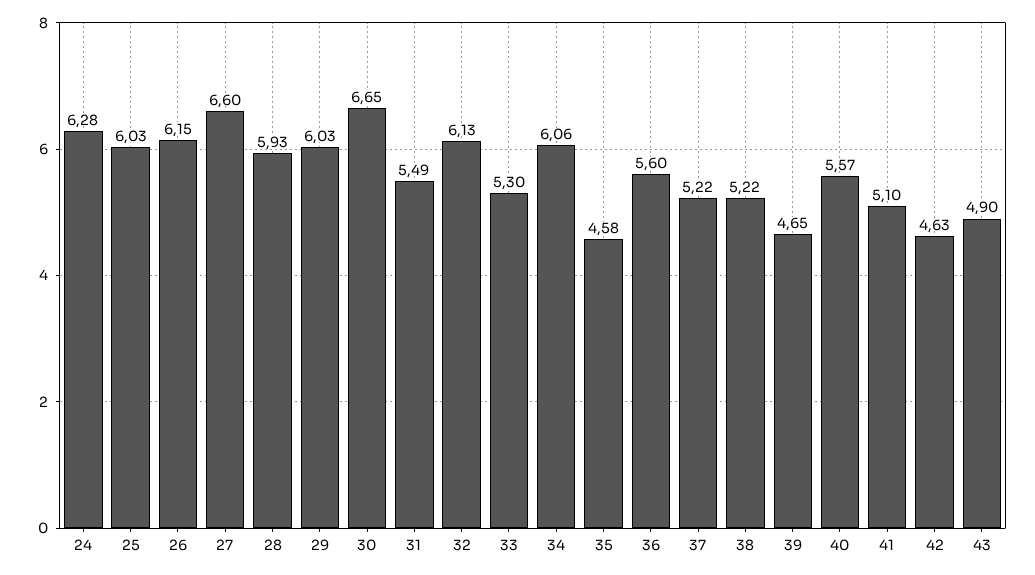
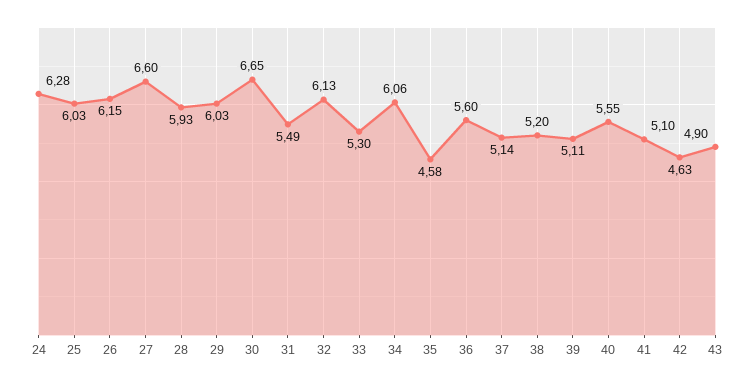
  {
    "24": 6.28,
    "25": 6.03,
    "26": 6.15,
    "27": 6.6,
    "28": 5.93,
    "29": 6.03,
    "30": 6.65,
    "31": 5.49,
    "32": 6.13,
    "33": 5.3,
    "34": 6.06,
    "35": 4.58,
    "36": 5.6,
-   "37": 5.22,
+   "37": 5.14,
-   "38": 5.22,
+   "38": 5.2,
-   "39": 4.65,
+   "39": 5.11,
-   "40": 5.57,
+   "40": 5.55,
    "41": 5.1,
    "42": 4.63,
    "43": 4.9
  }

